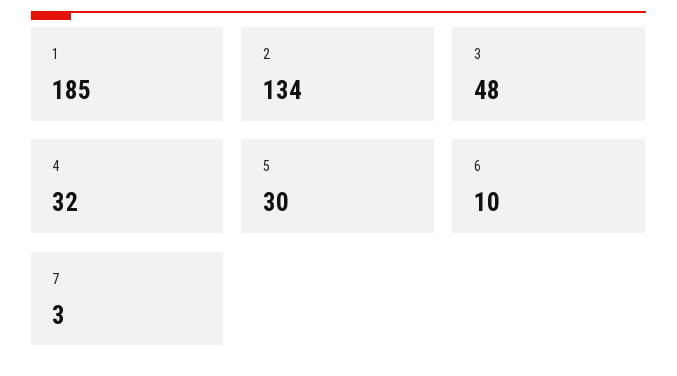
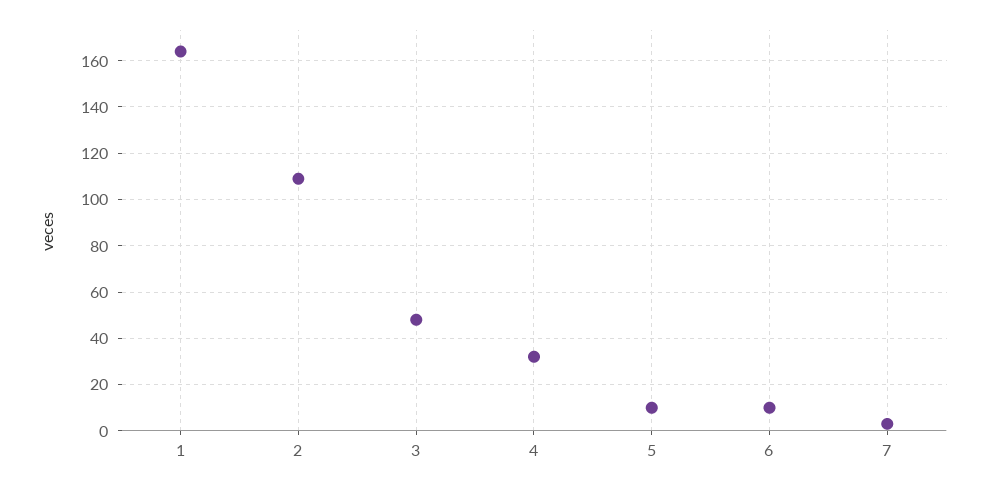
  {
-   "1": 185,
+   "1": 165,
-   "2": 134,
+   "2": 110,
    "3": 48,
    "4": 32,
-   "5": 30,
+   "5": 10,
    "6": 10,
    "7": 3
  }

